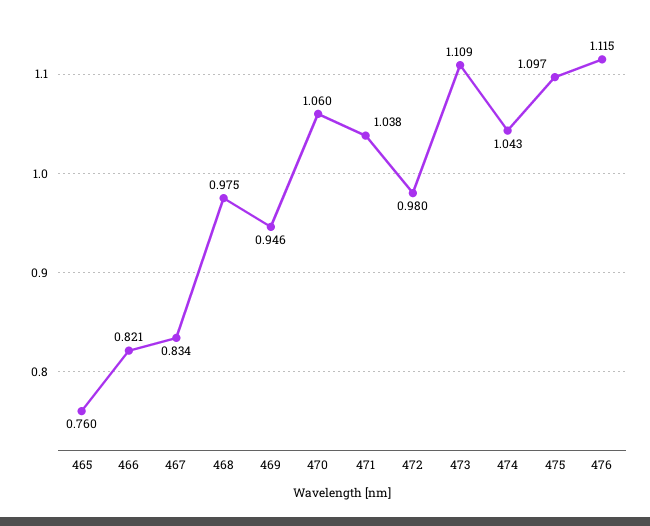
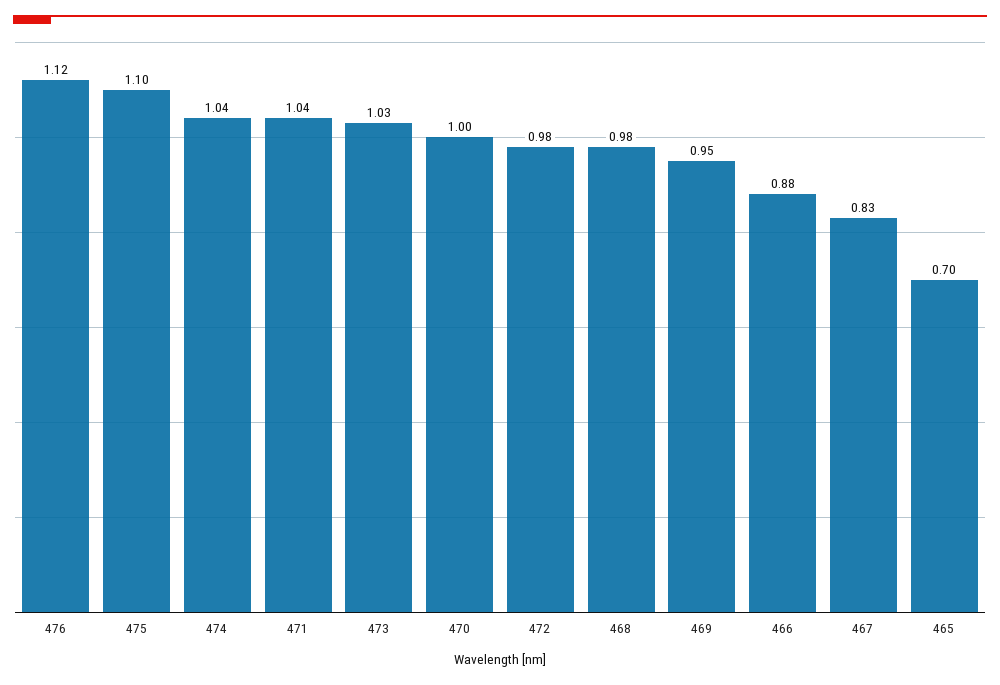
  {
-   "465": 0.76,
+   "465": 0.7,
-   "466": 0.821,
+   "466": 0.88,
    "467": 0.834,
    "468": 0.975,
    "469": 0.946,
-   "470": 1.06,
+   "470": 1,
    "471": 1.038,
    "472": 0.98,
-   "473": 1.109,
+   "473": 1.03,
    "474": 1.043,
    "475": 1.097,
    "476": 1.115
  }

